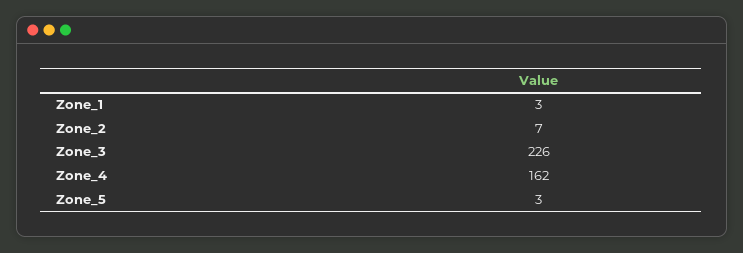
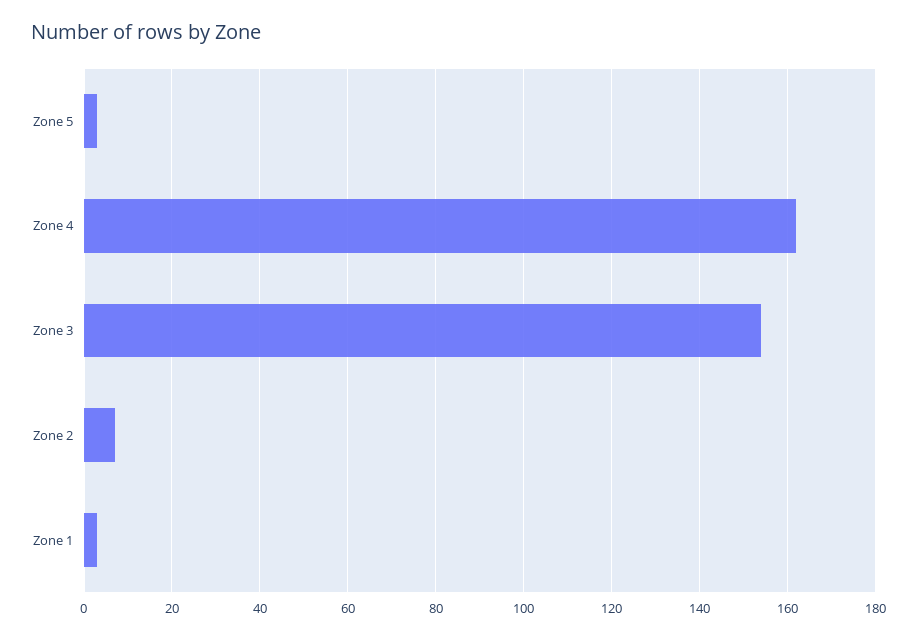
  {
    "Zone_1": 3,
    "Zone_2": 7,
-   "Zone_3": 226,
+   "Zone_3": 155,
    "Zone_4": 162,
    "Zone_5": 3
  }

